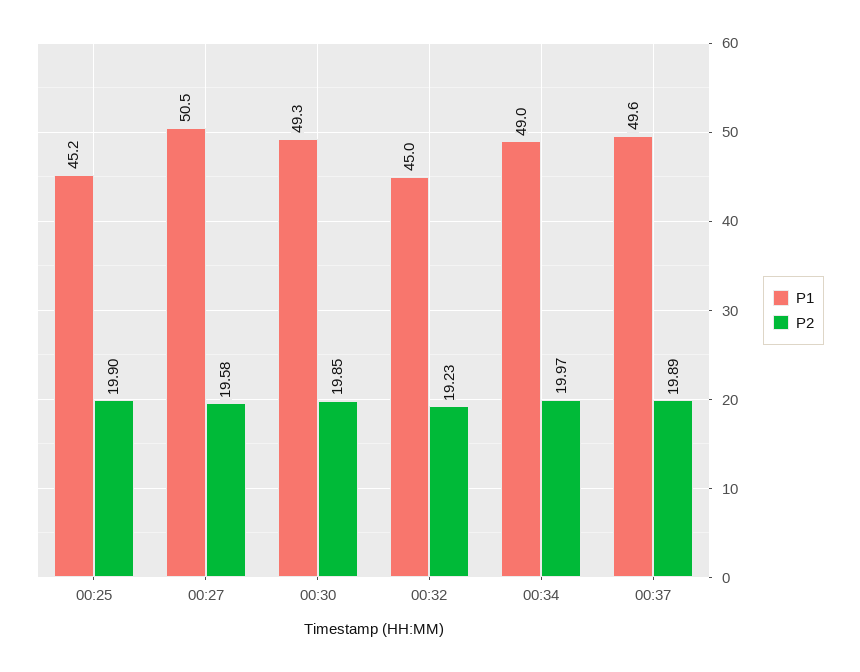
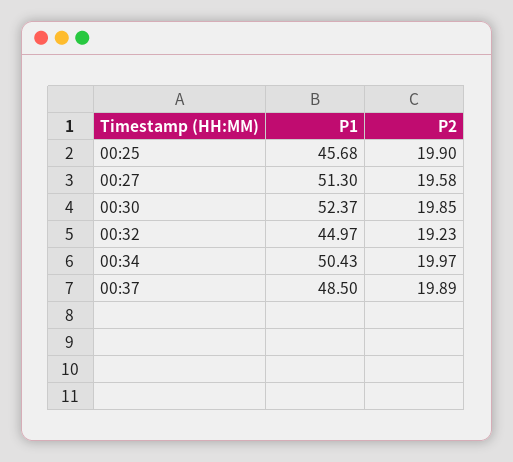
  {
    "P1": {
-     "00:25": 45.2,
+     "00:25": 45.68,
-     "00:27": 50.5,
+     "00:27": 51.3,
-     "00:30": 49.3,
+     "00:30": 52.37,
      "00:32": 44.97,
-     "00:34": 49,
+     "00:34": 50.43,
-     "00:37": 49.6
+     "00:37": 48.5
    },
    "P2": {
      "00:25": 19.9,
      "00:27": 19.58,
      "00:30": 19.85,
      "00:32": 19.23,
      "00:34": 19.97,
      "00:37": 19.89
    }
  }

